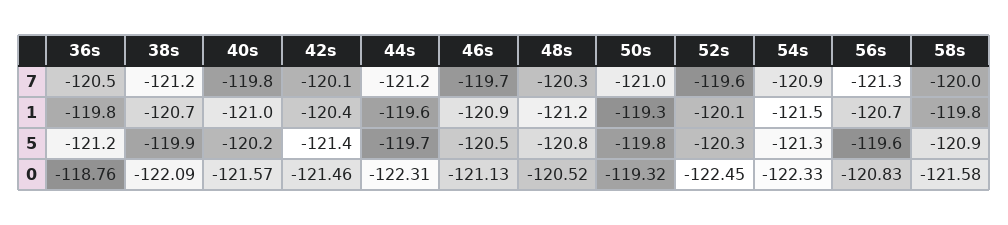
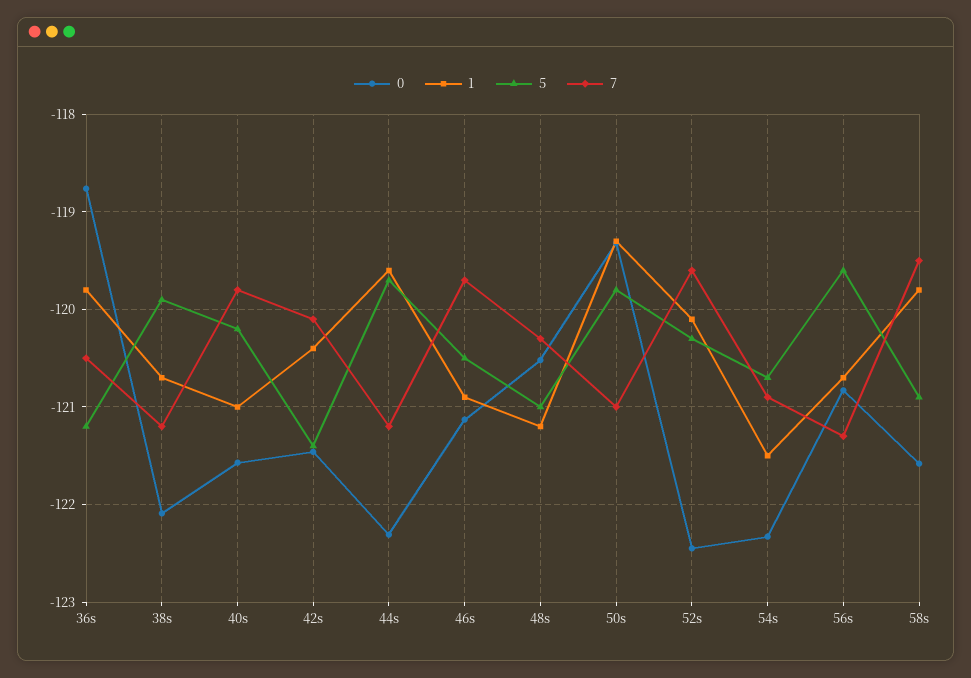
  {
    "7": {
      "36s": -120.5,
      "38s": -121.2,
      "40s": -119.8,
      "42s": -120.1,
      "44s": -121.2,
      "46s": -119.7,
      "48s": -120.3,
      "50s": -121,
      "52s": -119.6,
      "54s": -120.9,
      "56s": -121.3,
-     "58s": -120
+     "58s": -119.5
    },
    "1": {
      "36s": -119.8,
      "38s": -120.7,
      "40s": -121,
      "42s": -120.4,
      "44s": -119.6,
      "46s": -120.9,
      "48s": -121.2,
      "50s": -119.3,
      "52s": -120.1,
      "54s": -121.5,
      "56s": -120.7,
      "58s": -119.8
    },
    "5": {
      "36s": -121.2,
      "38s": -119.9,
      "40s": -120.2,
      "42s": -121.4,
      "44s": -119.7,
      "46s": -120.5,
-     "48s": -120.8,
+     "48s": -121,
      "50s": -119.8,
      "52s": -120.3,
-     "54s": -121.3,
+     "54s": -120.7,
      "56s": -119.6,
      "58s": -120.9
    },
    "0": {
      "36s": -118.76,
      "38s": -122.09,
      "40s": -121.57,
      "42s": -121.46,
      "44s": -122.31,
      "46s": -121.13,
      "48s": -120.52,
      "50s": -119.32,
      "52s": -122.45,
      "54s": -122.33,
      "56s": -120.83,
      "58s": -121.58
    }
  }

